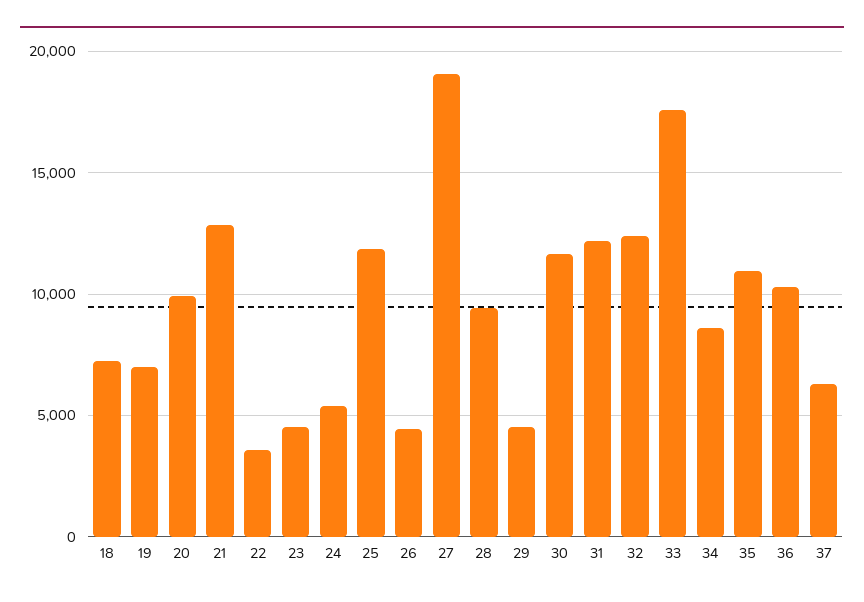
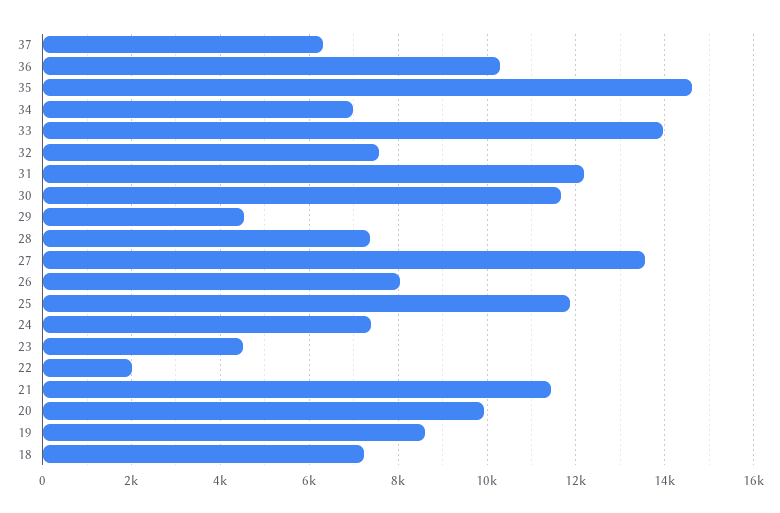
  {
    "18": 7200,
-   "19": 7000,
+   "19": 8600,
    "20": 10000,
-   "21": 13000,
+   "21": 11400,
-   "22": 3500,
+   "22": 2000,
    "23": 4600,
-   "24": 5500,
+   "24": 7400,
    "25": 11800,
-   "26": 4500,
+   "26": 8000,
-   "27": 19000,
+   "27": 13600,
-   "28": 9500,
+   "28": 7400,
    "29": 4600,
    "30": 11600,
    "31": 12200,
-   "32": 12500,
+   "32": 7600,
-   "33": 17500,
+   "33": 14000,
-   "34": 8500,
+   "34": 7000,
-   "35": 11000,
+   "35": 14600,
    "36": 10200,
    "37": 6200
  }

